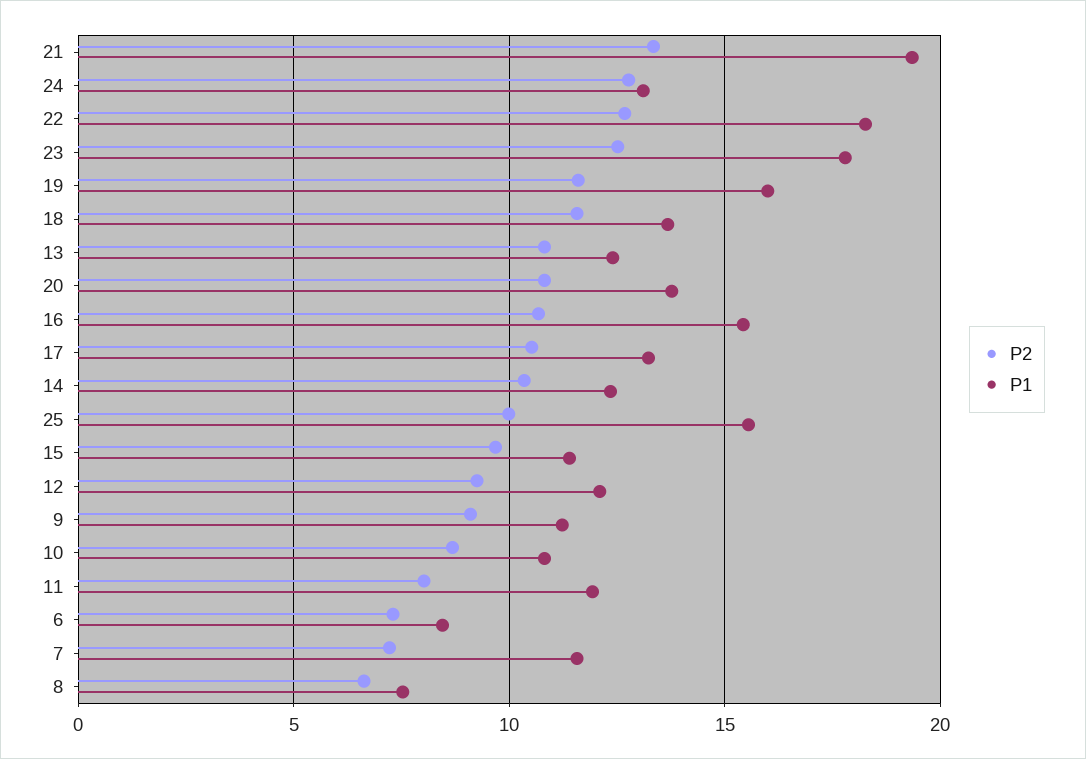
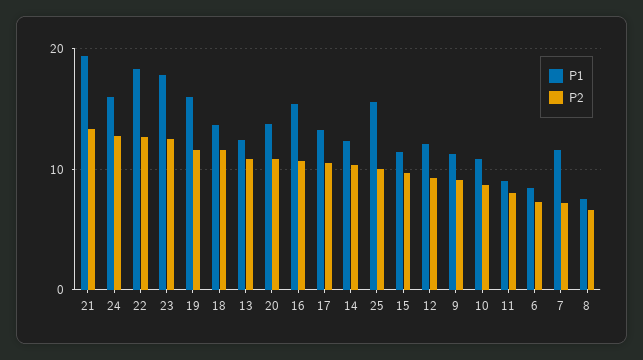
  {
    "P2": {
      "21": 13.5,
      "24": 13,
      "22": 12.5,
      "23": 12.5,
      "19": 11.5,
      "18": 11.5,
      "13": 11,
      "20": 11,
      "16": 10.5,
      "17": 10.5,
      "14": 10.5,
      "25": 10,
      "15": 9.5,
      "12": 9.5,
      "9": 9,
      "10": 8.5,
      "11": 8,
      "6": 7.5,
      "7": 7,
      "8": 6.5
    },
    "P1": {
      "21": 19.5,
-     "24": 13,
+     "24": 16,
      "22": 18.5,
      "23": 18,
      "19": 16,
      "18": 13.5,
      "13": 12.5,
      "20": 14,
      "16": 15.5,
      "17": 13,
      "14": 12.5,
      "25": 15.5,
      "15": 11.5,
      "12": 12,
      "9": 11,
      "10": 11,
-     "11": 12,
+     "11": 9,
      "6": 8.5,
      "7": 11.5,
      "8": 7.5
    }
  }

